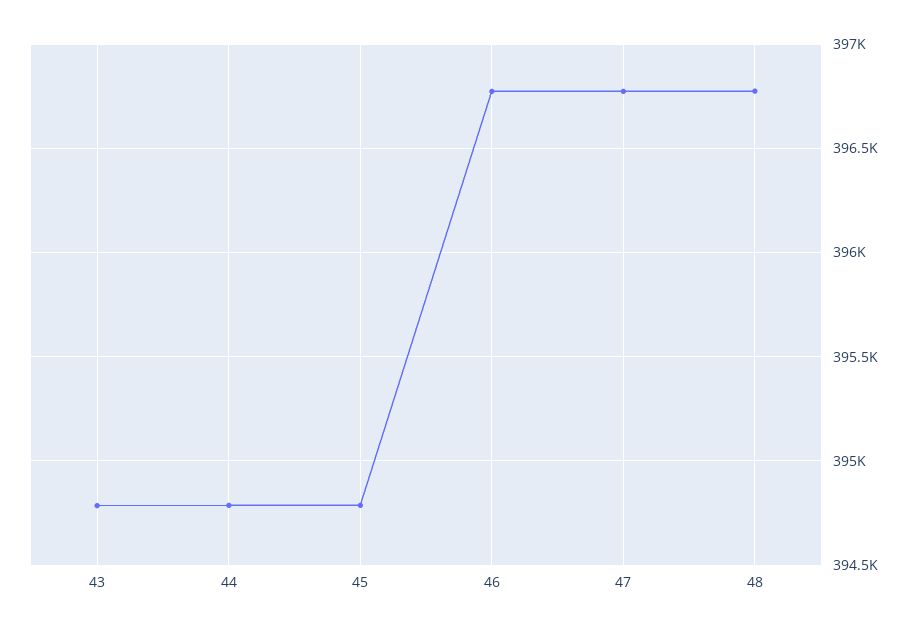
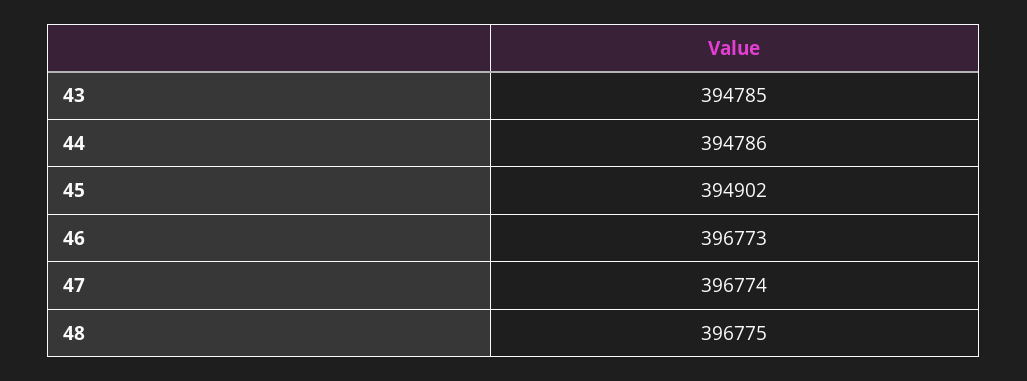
  {
    "43": 394785,
    "44": 394786,
-   "45": 394800,
+   "45": 394902,
    "46": 396773,
    "47": 396774,
    "48": 396775
  }

